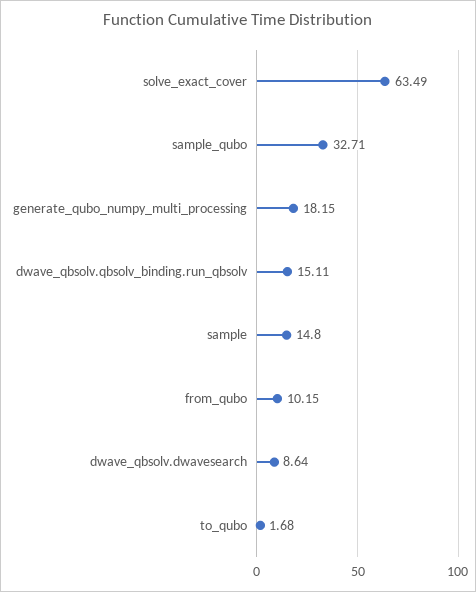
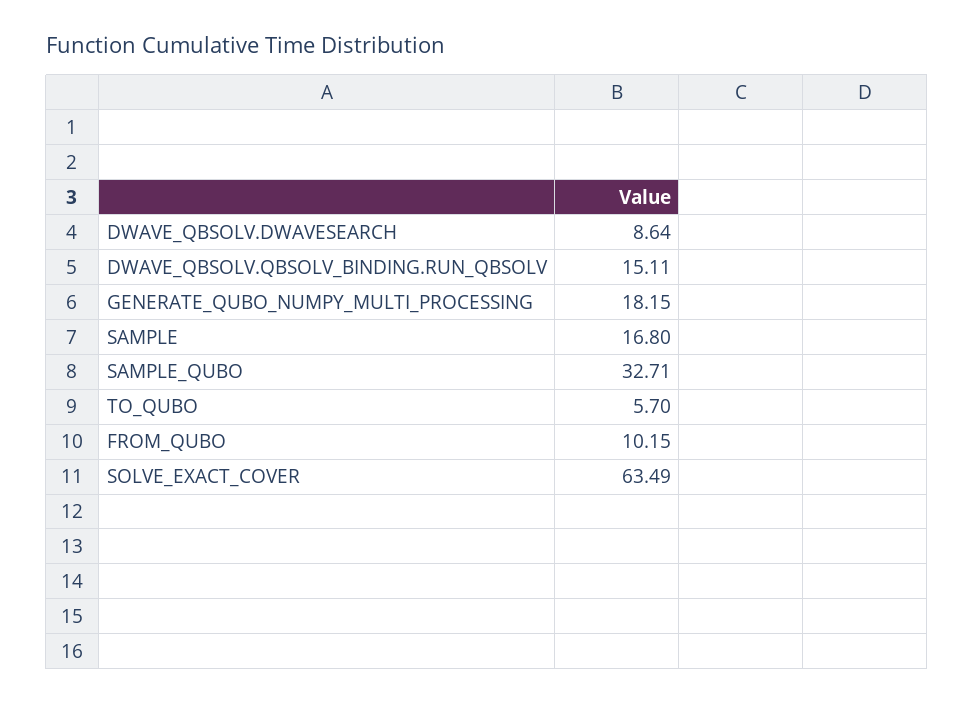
  {
    "solve_exact_cover": 63.49,
    "sample_qubo": 32.71,
    "generate_qubo_numpy_multi_processing": 18.15,
    "dwave_qbsolv.qbsolv_binding.run_qbsolv": 15.11,
-   "sample": 14.8,
+   "sample": 16.8,
    "from_qubo": 10.15,
    "dwave_qbsolv.dwavesearch": 8.64,
-   "to_qubo": 1.68
+   "to_qubo": 5.7
  }

